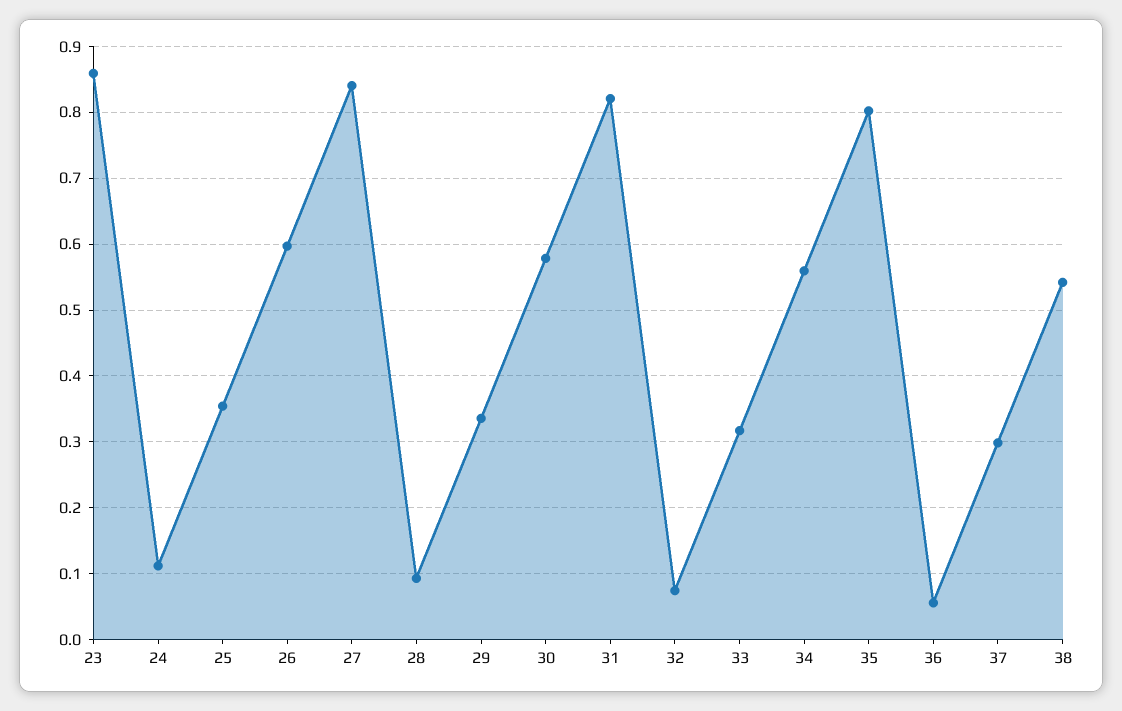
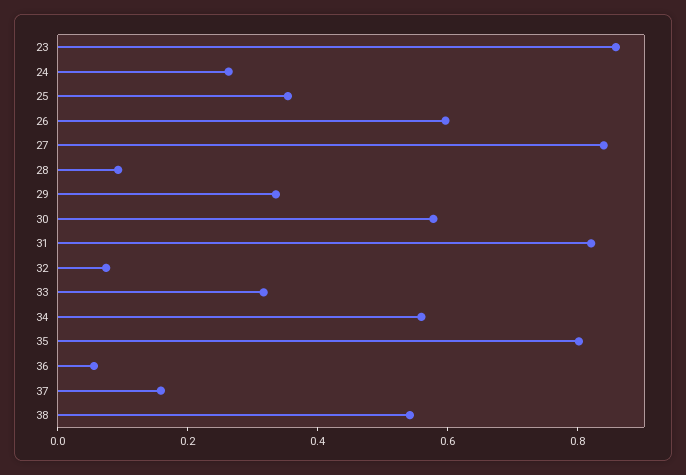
  {
    "23": 0.86,
-   "24": 0.11,
+   "24": 0.25,
    "25": 0.35,
    "26": 0.6,
    "27": 0.84,
    "28": 0.09,
    "29": 0.34,
    "30": 0.58,
    "31": 0.82,
    "32": 0.07,
    "33": 0.32,
    "34": 0.56,
    "35": 0.8,
    "36": 0.06,
-   "37": 0.3,
+   "37": 0.15,
    "38": 0.54
  }

